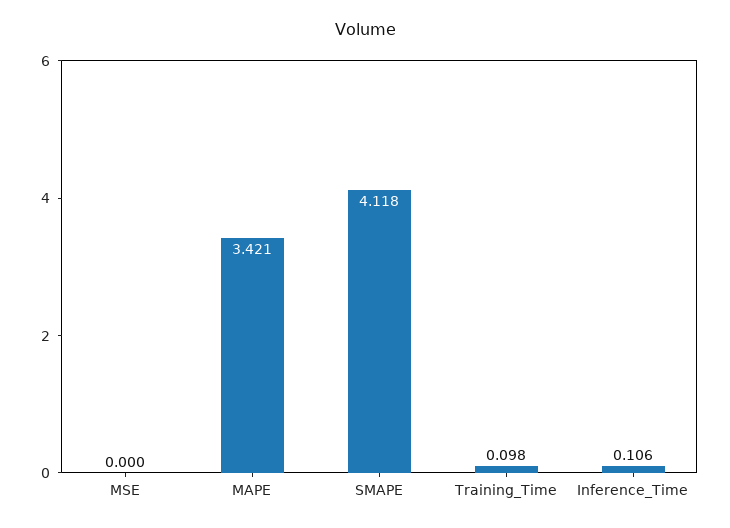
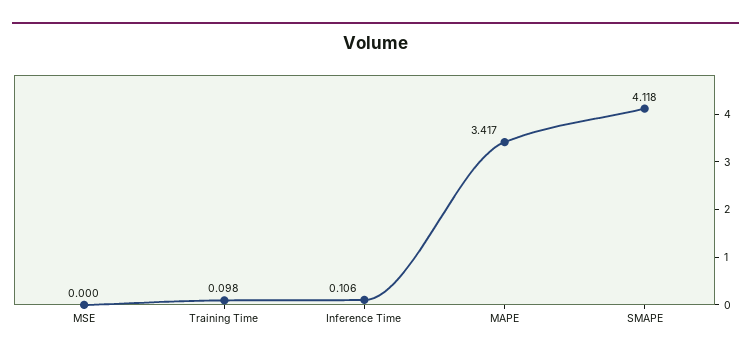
  {
    "MSE": 0,
-   "MAPE": 3.421,
+   "MAPE": 3.417,
    "SMAPE": 4.118,
    "Training_Time": 0.098,
    "Inference_Time": 0.106
  }

